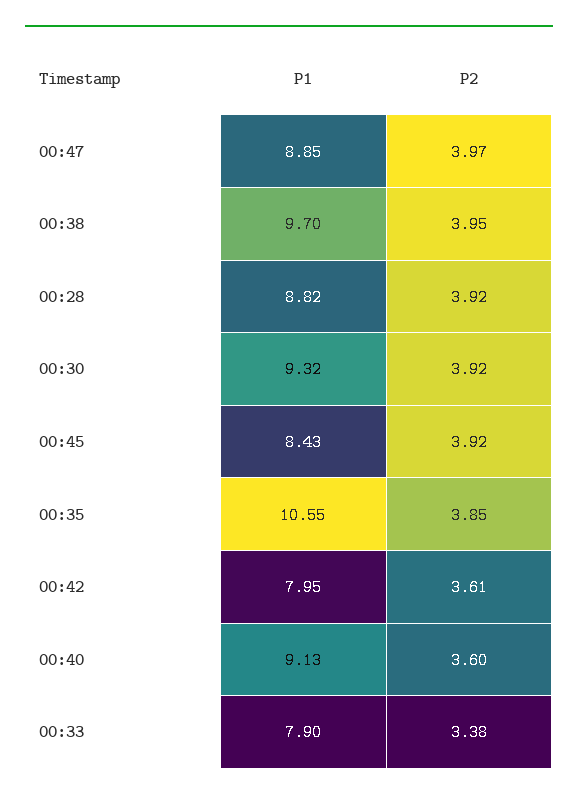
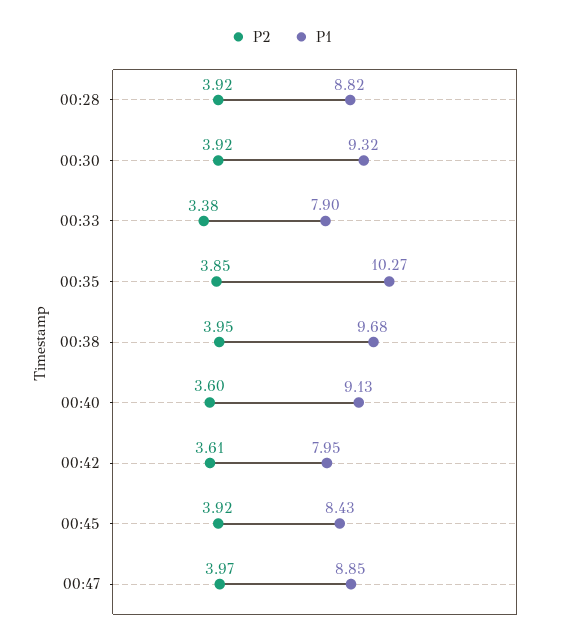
  {
    "P1": {
      "00:47": 8.85,
-     "00:38": 9.7,
+     "00:38": 9.68,
      "00:28": 8.82,
      "00:30": 9.32,
      "00:45": 8.43,
-     "00:35": 10.55,
+     "00:35": 10.27,
      "00:42": 7.95,
      "00:40": 9.13,
      "00:33": 7.9
    },
    "P2": {
      "00:47": 3.97,
      "00:38": 3.95,
      "00:28": 3.92,
      "00:30": 3.92,
      "00:45": 3.92,
      "00:35": 3.85,
      "00:42": 3.61,
      "00:40": 3.6,
      "00:33": 3.38
    }
  }

